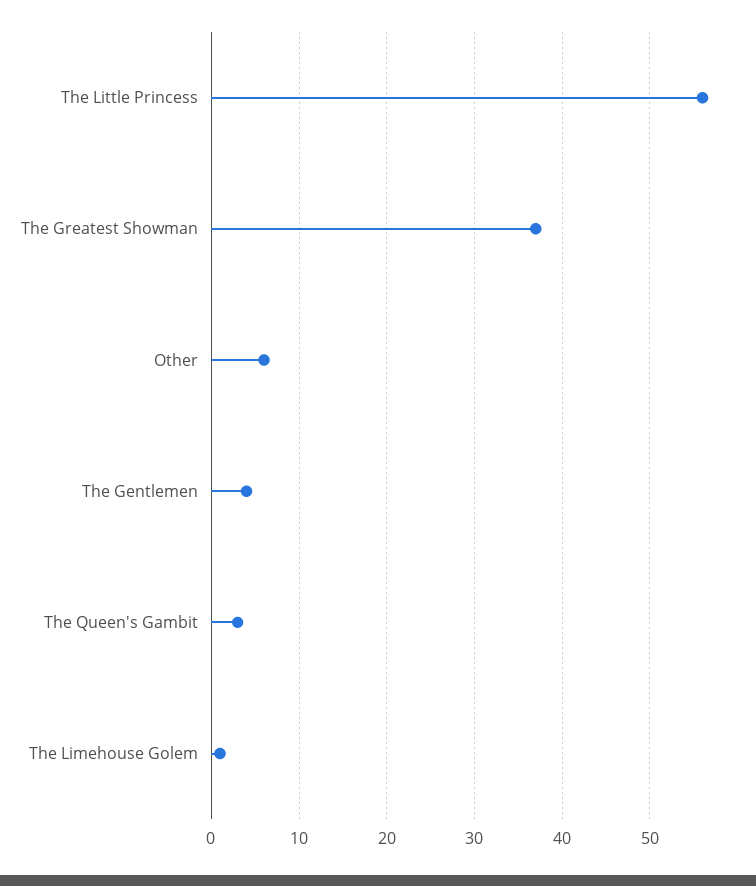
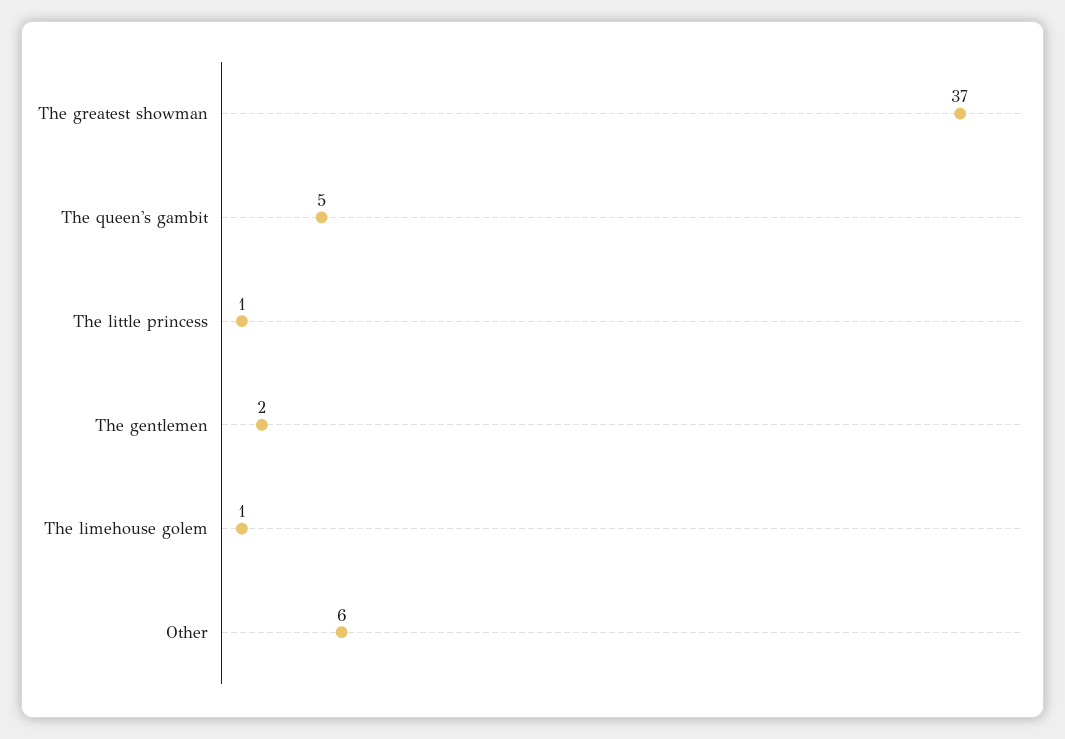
  {
-   "The Little Princess": 56,
+   "The Little Princess": 1,
    "The Greatest Showman": 37,
    "Other": 6,
-   "The Gentlemen": 4,
+   "The Gentlemen": 2,
-   "The Queen's Gambit": 3,
+   "The Queen's Gambit": 5,
    "The Limehouse Golem": 1
  }

